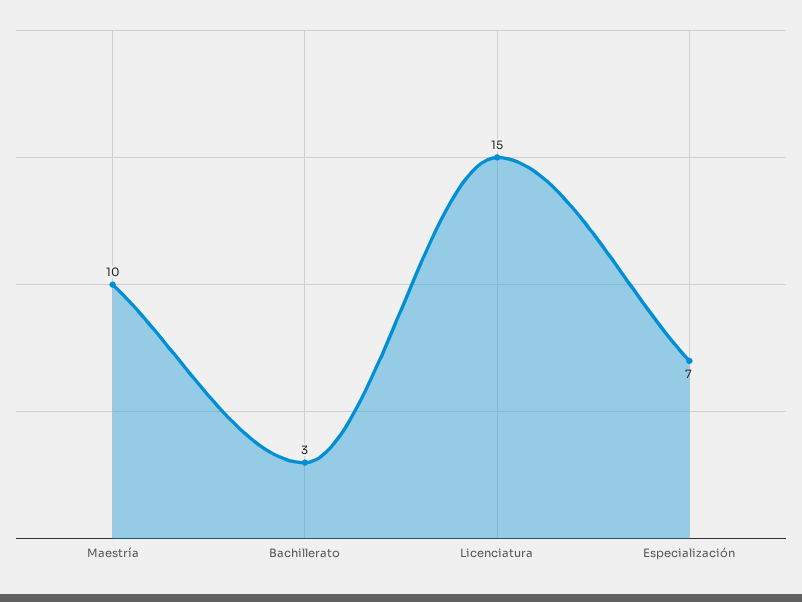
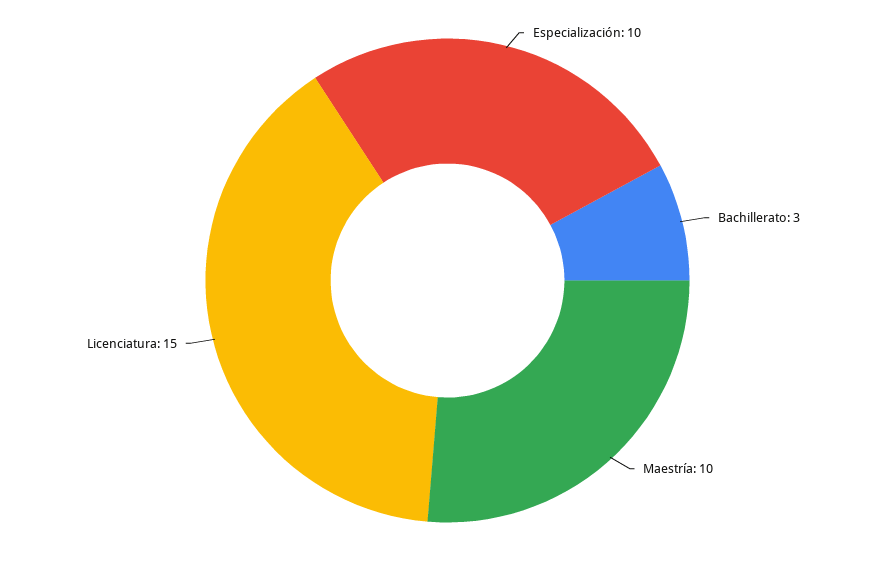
  {
    "Maestría": 10,
    "Bachillerato": 3,
    "Licenciatura": 15,
-   "Especialización": 7
+   "Especialización": 10
  }

